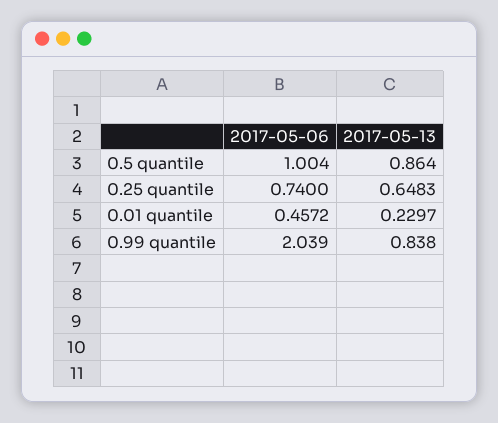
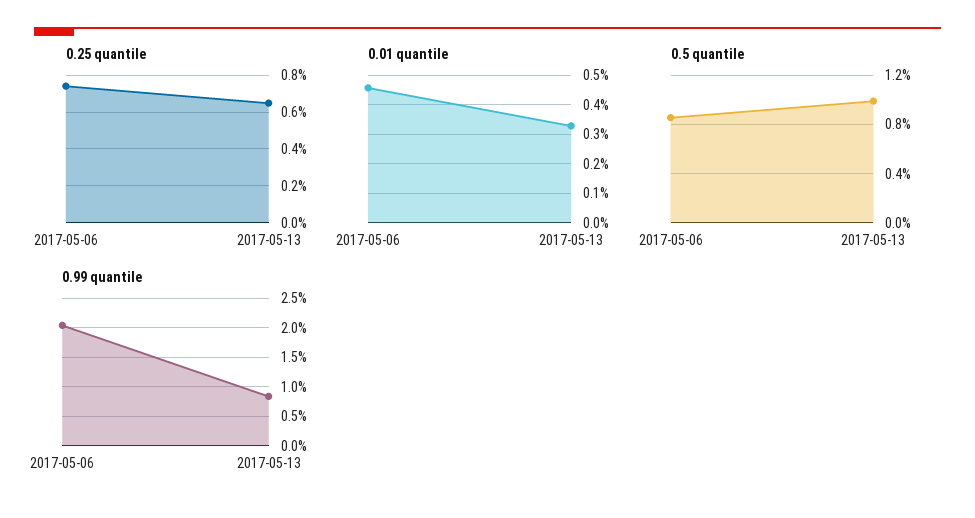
  {
    "0.5 quantile": {
-     "2017-05-06": 1.004,
+     "2017-05-06": 0.85,
-     "2017-05-13": 0.864
+     "2017-05-13": 1
    },
    "0.25 quantile": {
      "2017-05-06": 0.74,
      "2017-05-13": 0.6483
    },
    "0.01 quantile": {
      "2017-05-06": 0.4572,
-     "2017-05-13": 0.2297
+     "2017-05-13": 0.325
    },
    "0.99 quantile": {
      "2017-05-06": 2.039,
      "2017-05-13": 0.838
    }
  }

